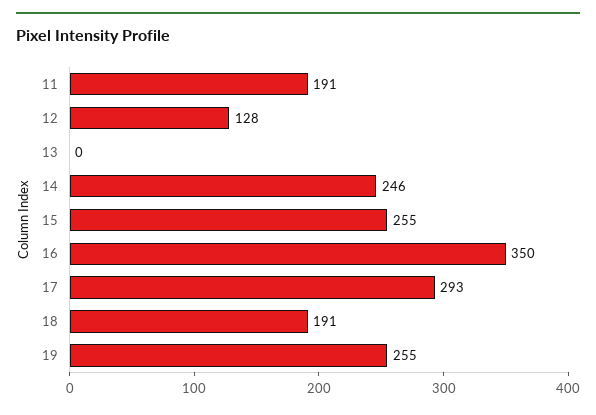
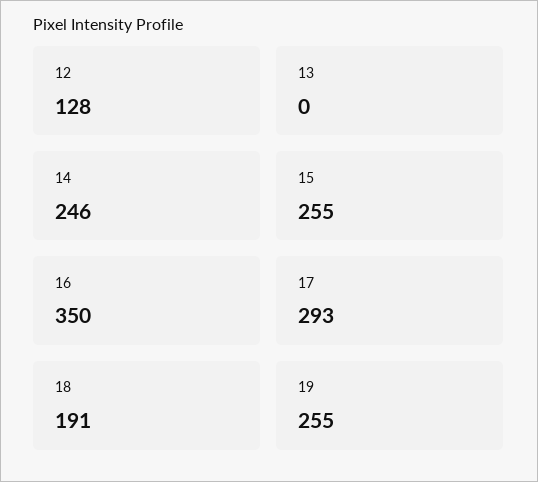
  {
-   "11": 191,
    "12": 128,
    "13": 0,
    "14": 246,
    "15": 255,
    "16": 350,
    "17": 293,
    "18": 191,
    "19": 255
  }

